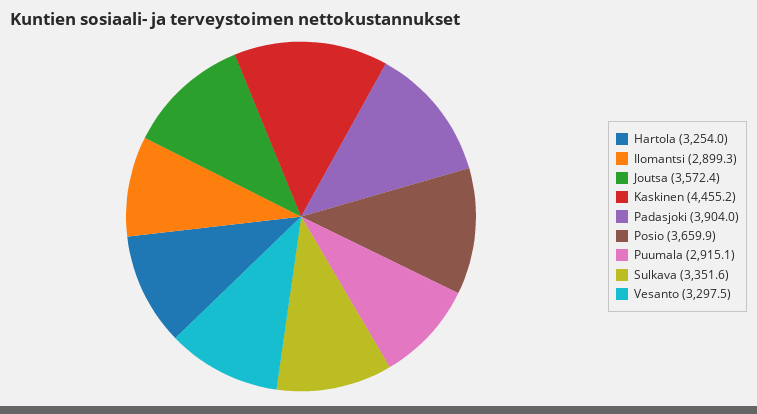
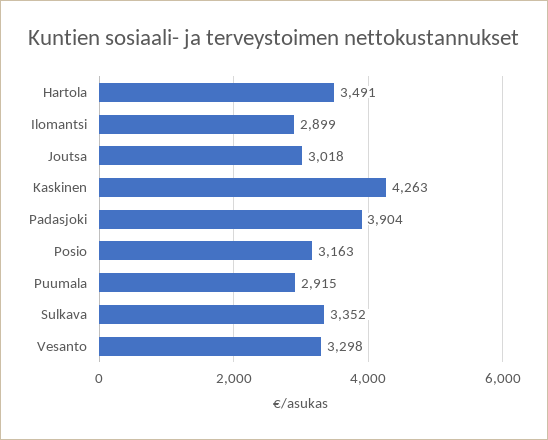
  {
-   "Hartola": 3254,
+   "Hartola": 3491,
    "Ilomantsi": 2899.3,
-   "Joutsa": 3572.4,
+   "Joutsa": 3018,
-   "Kaskinen": 4455.2,
+   "Kaskinen": 4263,
    "Padasjoki": 3904,
-   "Posio": 3659.9,
+   "Posio": 3163,
    "Puumala": 2915.1,
    "Sulkava": 3351.6,
    "Vesanto": 3297.5
  }

